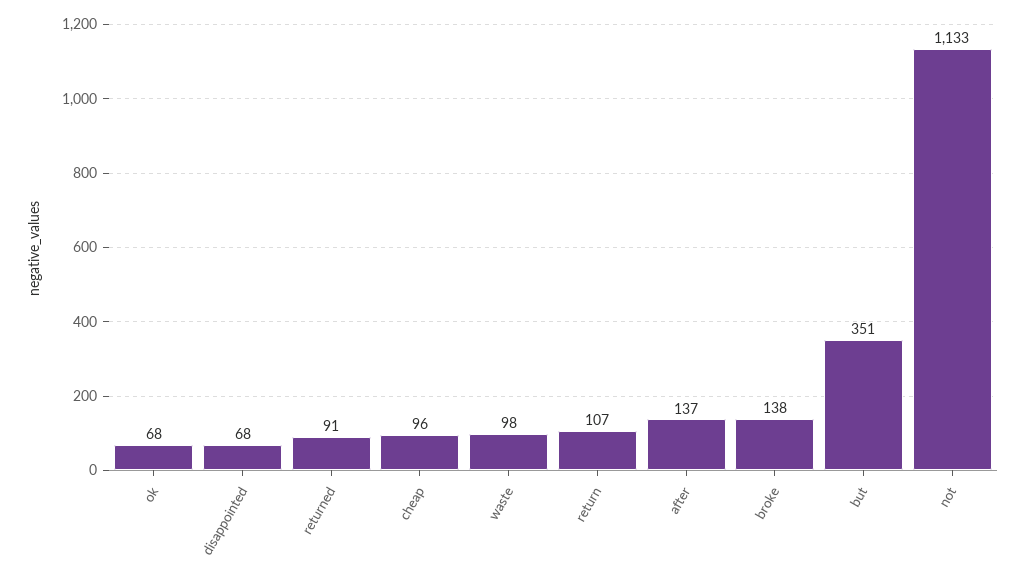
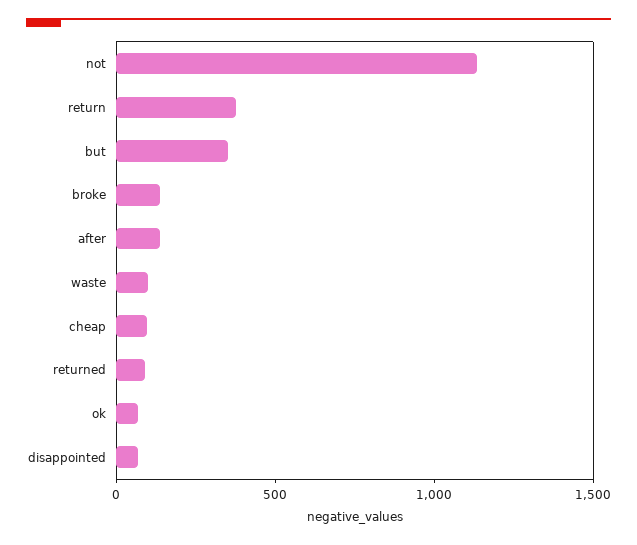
  {
    "ok": 68,
    "disappointed": 68,
    "returned": 91,
    "cheap": 96,
    "waste": 98,
-   "return": 107,
+   "return": 400,
    "after": 137,
    "broke": 138,
    "but": 351,
    "not": 1133
  }

